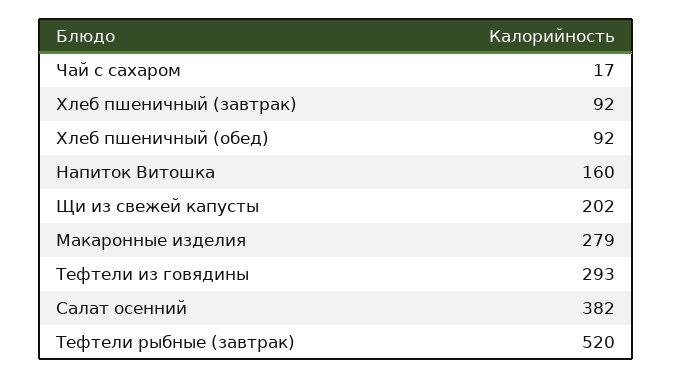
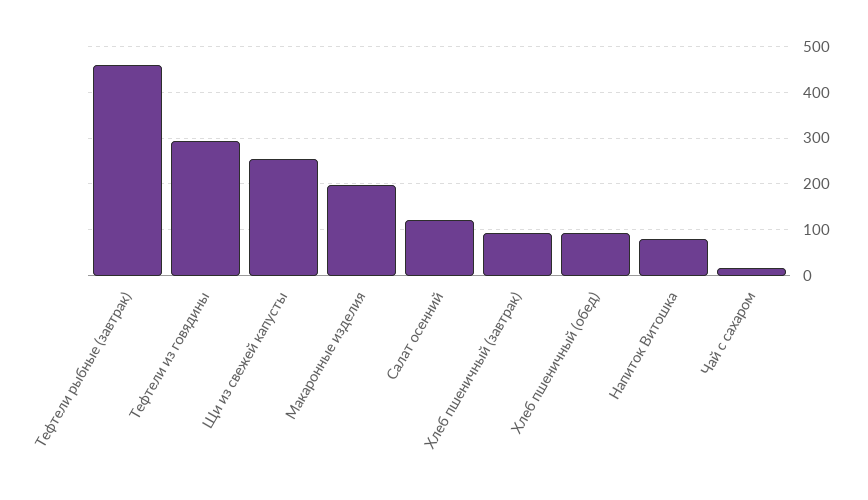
  {
    "Чай с сахаром": 17,
    "Хлеб пшеничный (завтрак)": 92,
    "Хлеб пшеничный (обед)": 92,
-   "Напиток Витошка": 160,
+   "Напиток Витошка": 80,
-   "Щи из свежей капусты": 202,
+   "Щи из свежей капусты": 260,
-   "Макаронные изделия": 279,
+   "Макаронные изделия": 200,
    "Тефтели из говядины": 293,
-   "Салат осенний": 382,
+   "Салат осенний": 120,
-   "Тефтели рыбные (завтрак)": 520
+   "Тефтели рыбные (завтрак)": 460
  }

